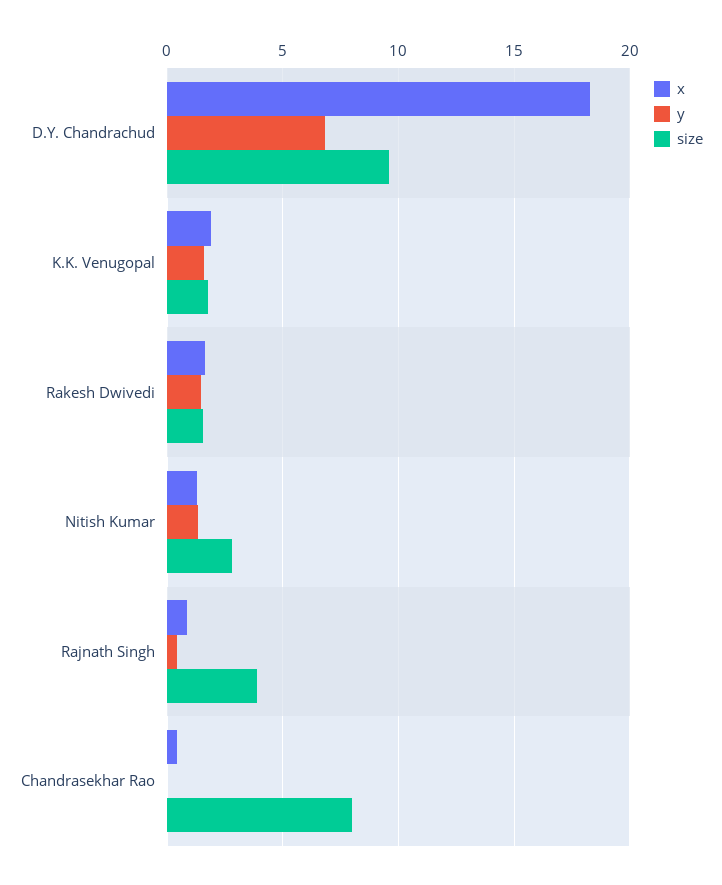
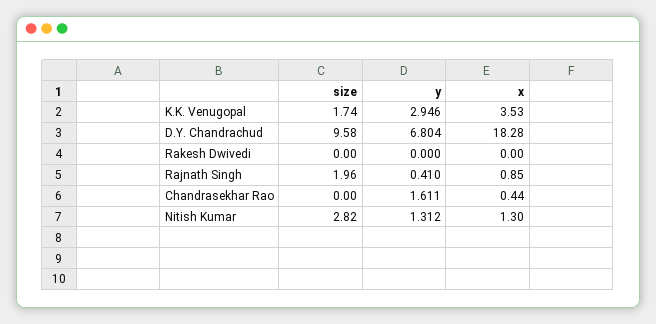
  {
    "x": {
      "D.Y. Chandrachud": 18.28,
-     "K.K. Venugopal": 2,
+     "K.K. Venugopal": 3.53,
-     "Rakesh Dwivedi": 1.5,
+     "Rakesh Dwivedi": 0,
      "Nitish Kumar": 1.3,
      "Rajnath Singh": 0.85,
      "Chandrasekhar Rao": 0.44
    },
    "y": {
      "D.Y. Chandrachud": 6.804,
-     "K.K. Venugopal": 1.5,
+     "K.K. Venugopal": 2.946,
-     "Rakesh Dwivedi": 1.5,
+     "Rakesh Dwivedi": 0,
      "Nitish Kumar": 1.312,
      "Rajnath Singh": 0.41,
-     "Chandrasekhar Rao": 0
+     "Chandrasekhar Rao": 1.611
    },
    "size": {
      "D.Y. Chandrachud": 9.58,
      "K.K. Venugopal": 1.74,
-     "Rakesh Dwivedi": 1.5,
+     "Rakesh Dwivedi": 0,
      "Nitish Kumar": 2.82,
-     "Rajnath Singh": 4,
+     "Rajnath Singh": 1.96,
-     "Chandrasekhar Rao": 8
+     "Chandrasekhar Rao": 0
    }
  }

